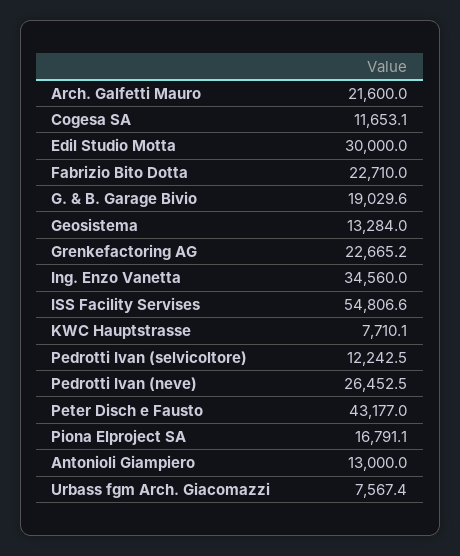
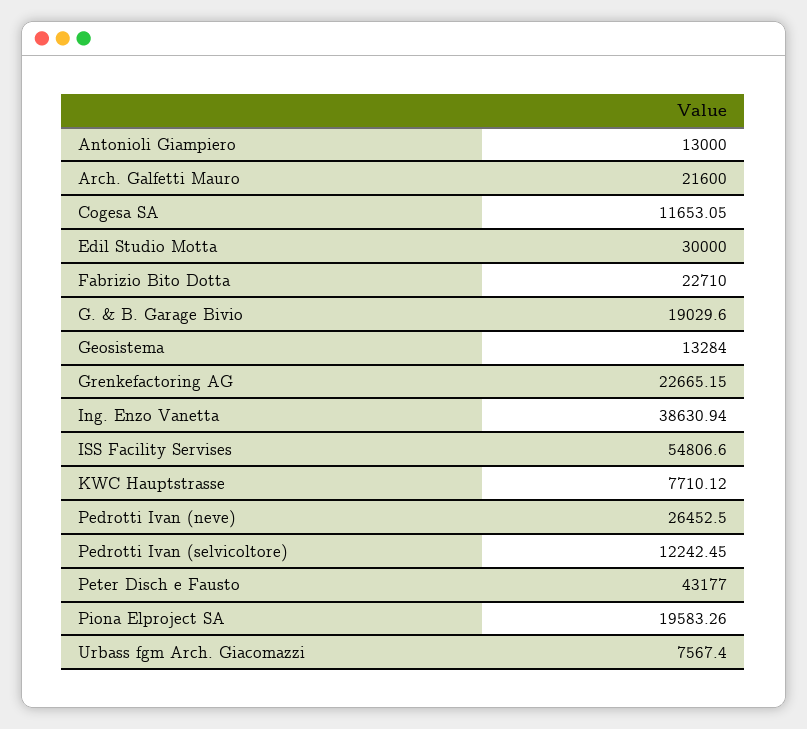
  {
    "Arch. Galfetti Mauro": 21600,
    "Cogesa SA": 11653.05,
    "Edil Studio Motta": 30000,
    "Fabrizio Bito Dotta": 22710,
    "G. & B. Garage Bivio": 19029.6,
    "Geosistema": 13284,
    "Grenkefactoring AG": 22665.15,
-   "Ing. Enzo Vanetta": 34560,
+   "Ing. Enzo Vanetta": 38630.94,
    "ISS Facility Servises": 54806.6,
    "KWC Hauptstrasse": 7710.12,
    "Pedrotti Ivan (selvicoltore)": 12242.45,
    "Pedrotti Ivan (neve)": 26452.5,
    "Peter Disch e Fausto": 43177,
-   "Piona Elproject SA": 16791.1,
+   "Piona Elproject SA": 19583.26,
    "Antonioli Giampiero": 13000,
    "Urbass fgm Arch. Giacomazzi": 7567.4
  }

